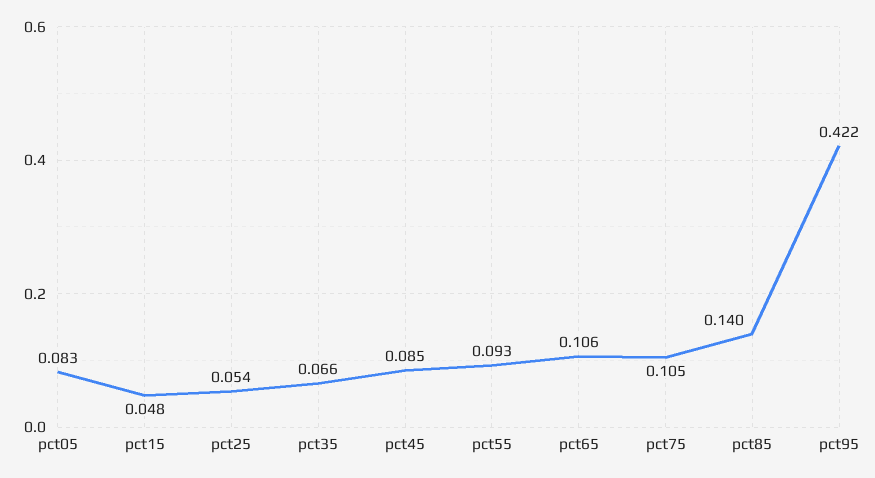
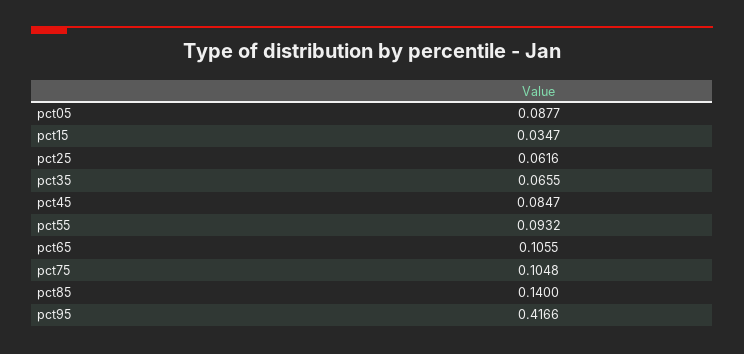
  {
-   "pct05": 0.083,
+   "pct05": 0.0877,
-   "pct15": 0.048,
+   "pct15": 0.0347,
-   "pct25": 0.054,
+   "pct25": 0.0616,
    "pct35": 0.0655,
    "pct45": 0.0847,
    "pct55": 0.0932,
    "pct65": 0.1055,
    "pct75": 0.1048,
    "pct85": 0.14,
-   "pct95": 0.422
+   "pct95": 0.4166
  }

